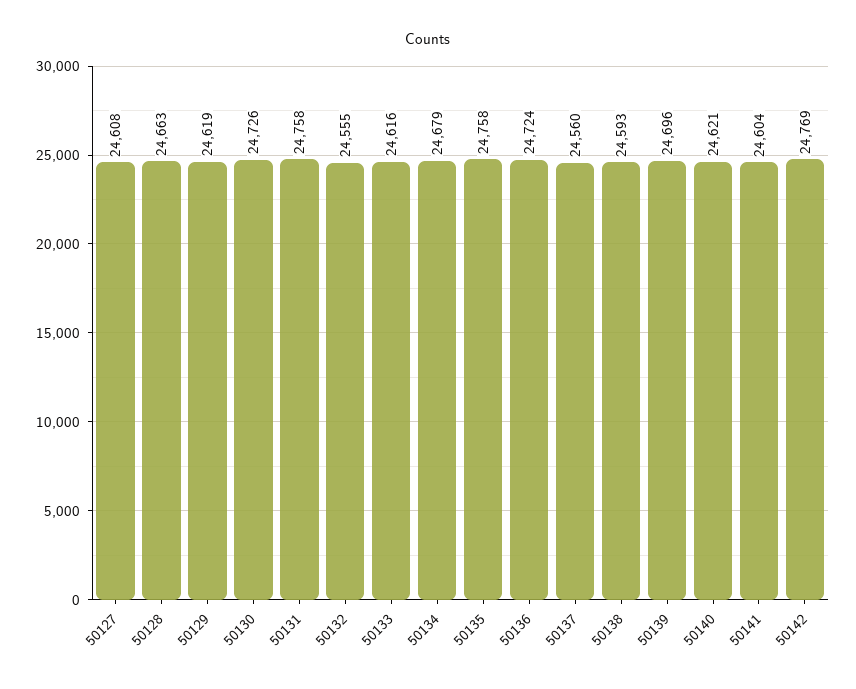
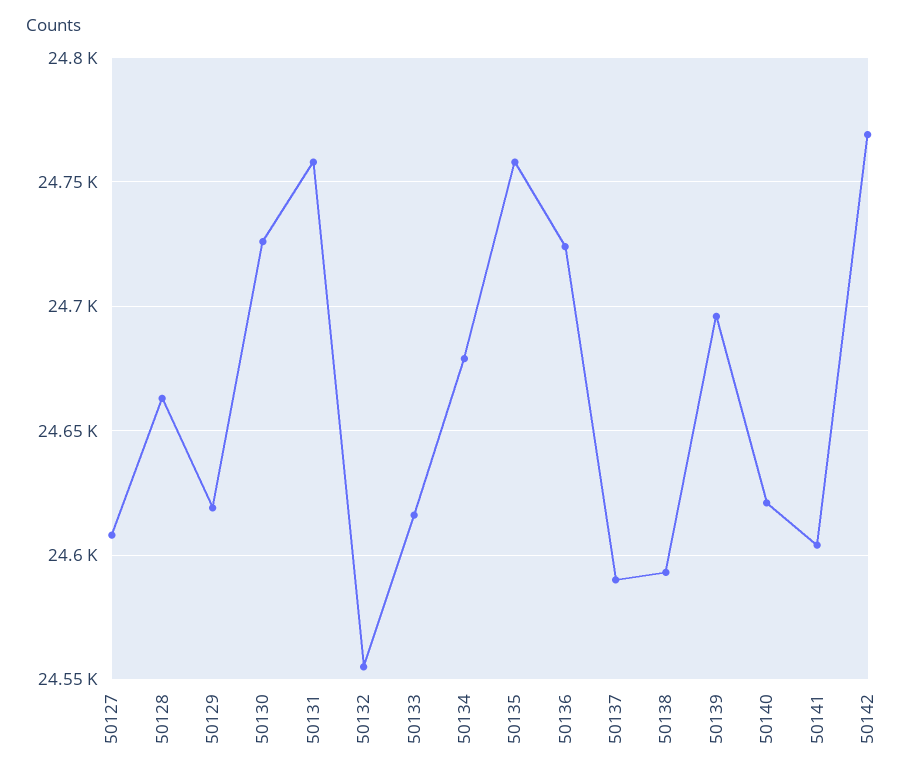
  {
    "50127": 24608,
    "50128": 24663,
    "50129": 24619,
    "50130": 24726,
    "50131": 24758,
    "50132": 24555,
    "50133": 24616,
    "50134": 24679,
    "50135": 24758,
    "50136": 24724,
-   "50137": 24560,
+   "50137": 24590,
    "50138": 24593,
    "50139": 24696,
    "50140": 24621,
    "50141": 24604,
    "50142": 24769
  }

